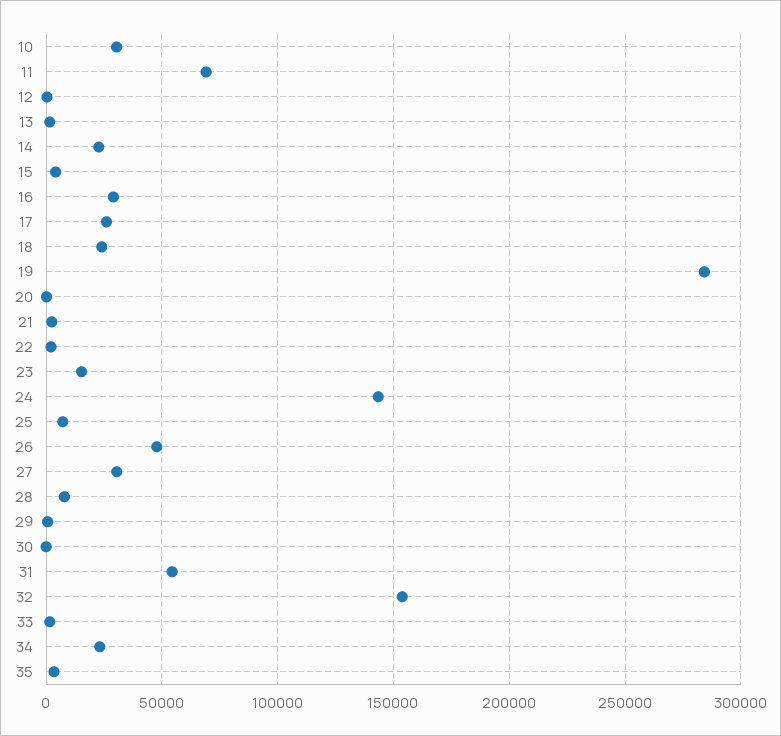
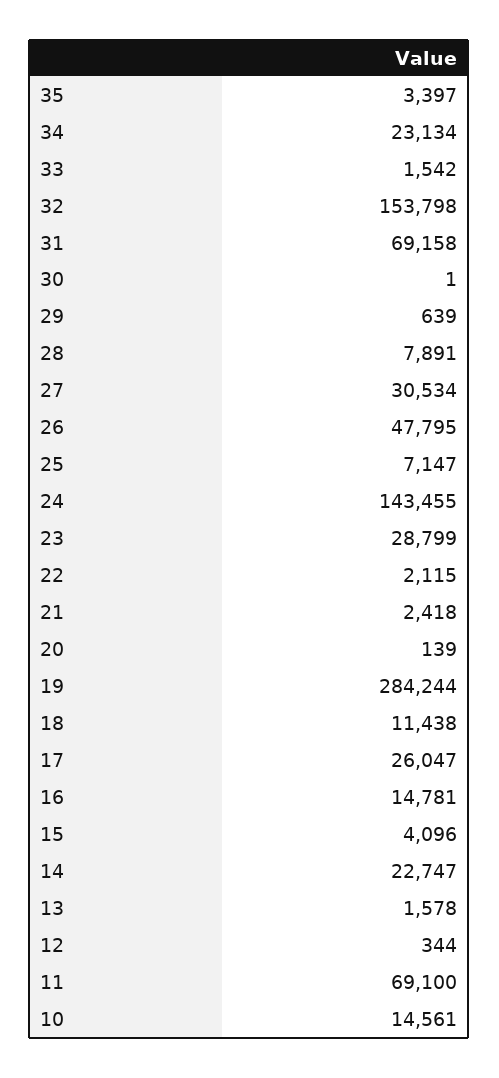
  {
-   "10": 30000,
+   "10": 14561,
    "11": 69100,
    "12": 344,
    "13": 1578,
    "14": 22747,
    "15": 4096,
-   "16": 30000,
+   "16": 14781,
    "17": 26047,
-   "18": 25000,
+   "18": 11438,
    "19": 284244,
    "20": 139,
    "21": 2418,
    "22": 2115,
-   "23": 15000,
+   "23": 28799,
    "24": 143455,
    "25": 7147,
    "26": 47795,
    "27": 30534,
    "28": 7891,
    "29": 639,
    "30": 1,
-   "31": 55000,
+   "31": 69158,
    "32": 153798,
    "33": 1542,
    "34": 23134,
    "35": 3397
  }

